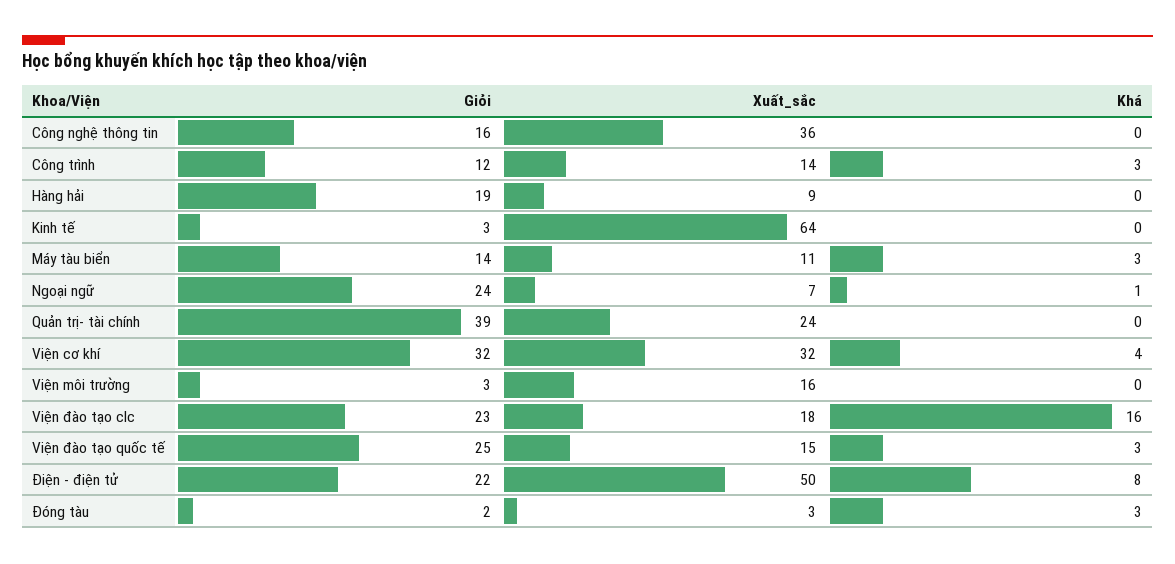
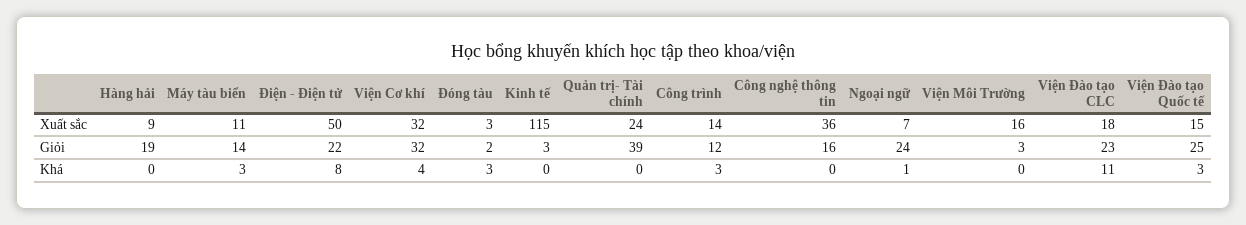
  {
    "Giỏi": {
      "Công nghệ thông tin": 16,
      "Công trình": 12,
      "Hàng hải": 19,
      "Kinh tế": 3,
      "Máy tàu biển": 14,
      "Ngoại ngữ": 24,
      "Quản trị- tài chính": 39,
      "Viện cơ khí": 32,
      "Viện môi trường": 3,
      "Viện đào tạo clc": 23,
      "Viện đào tạo quốc tế": 25,
      "Điện - điện tử": 22,
      "Đóng tàu": 2
    },
    "Xuất_sắc": {
      "Công nghệ thông tin": 36,
      "Công trình": 14,
      "Hàng hải": 9,
-     "Kinh tế": 64,
+     "Kinh tế": 115,
      "Máy tàu biển": 11,
      "Ngoại ngữ": 7,
      "Quản trị- tài chính": 24,
      "Viện cơ khí": 32,
      "Viện môi trường": 16,
      "Viện đào tạo clc": 18,
      "Viện đào tạo quốc tế": 15,
      "Điện - điện tử": 50,
      "Đóng tàu": 3
    },
    "Khá": {
      "Công nghệ thông tin": 0,
      "Công trình": 3,
      "Hàng hải": 0,
      "Kinh tế": 0,
      "Máy tàu biển": 3,
      "Ngoại ngữ": 1,
      "Quản trị- tài chính": 0,
      "Viện cơ khí": 4,
      "Viện môi trường": 0,
-     "Viện đào tạo clc": 16,
+     "Viện đào tạo clc": 11,
      "Viện đào tạo quốc tế": 3,
      "Điện - điện tử": 8,
      "Đóng tàu": 3
    }
  }

